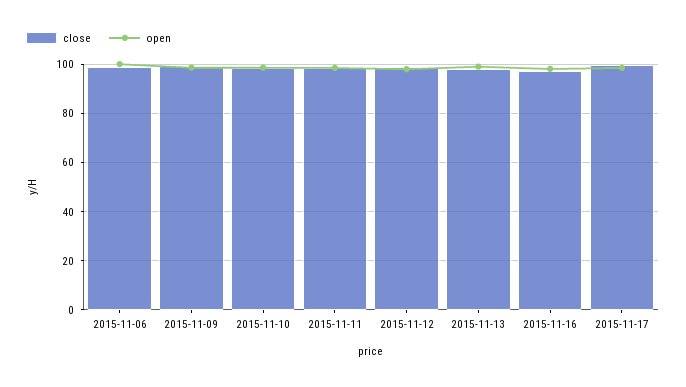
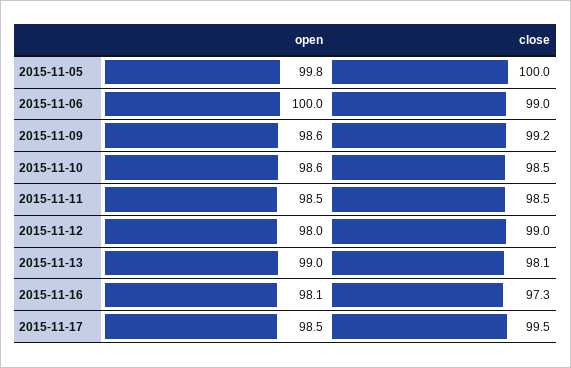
  {
    "close": {
      "2015-11-06": 99,
      "2015-11-09": 99.2,
      "2015-11-10": 98.5,
      "2015-11-11": 98.5,
      "2015-11-12": 99,
      "2015-11-13": 98.1,
      "2015-11-16": 97.3,
-     "2015-11-17": 99.5
+     "2015-11-17": 99.5,
+     "2015-11-05": 100
    },
    "open": {
      "2015-11-06": 100,
      "2015-11-09": 98.6,
      "2015-11-10": 98.6,
      "2015-11-11": 98.5,
      "2015-11-12": 98,
      "2015-11-13": 99,
      "2015-11-16": 98.1,
-     "2015-11-17": 98.5
+     "2015-11-17": 98.5,
+     "2015-11-05": 99.8
    }
  }

